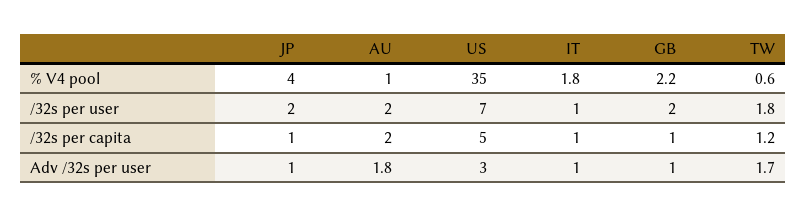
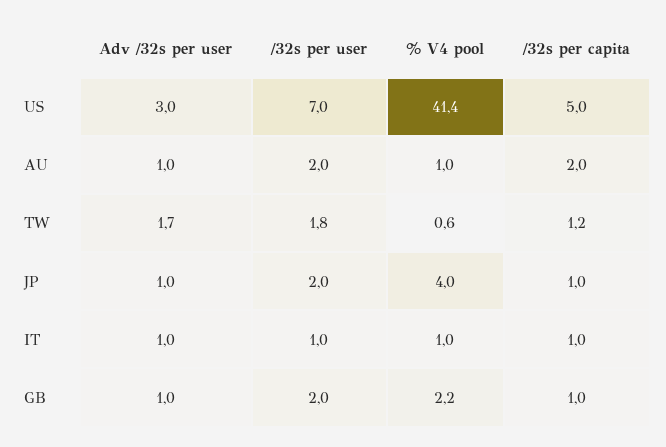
  {
    "JP": {
      "% V4 pool": 4,
      "/32s per user": 2,
      "/32s per capita": 1,
      "Adv /32s per user": 1
    },
    "AU": {
      "% V4 pool": 1,
      "/32s per user": 2,
      "/32s per capita": 2,
-     "Adv /32s per user": 1.8
+     "Adv /32s per user": 1
    },
    "US": {
-     "% V4 pool": 35,
+     "% V4 pool": 41.4,
      "/32s per user": 7,
      "/32s per capita": 5,
      "Adv /32s per user": 3
    },
    "IT": {
-     "% V4 pool": 1.8,
+     "% V4 pool": 1,
      "/32s per user": 1,
      "/32s per capita": 1,
      "Adv /32s per user": 1
    },
    "GB": {
      "% V4 pool": 2.2,
      "/32s per user": 2,
      "/32s per capita": 1,
      "Adv /32s per user": 1
    },
    "TW": {
      "% V4 pool": 0.6,
      "/32s per user": 1.8,
      "/32s per capita": 1.2,
      "Adv /32s per user": 1.7
    }
  }

